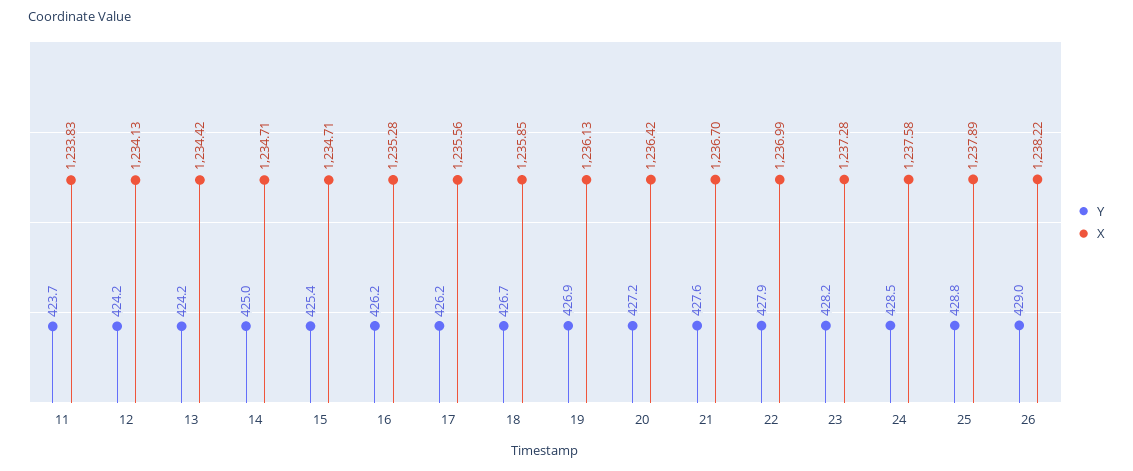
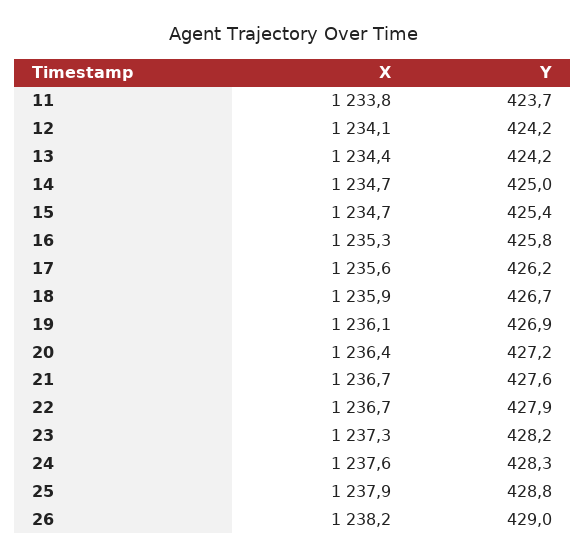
  {
    "Y": {
      "11": 423.7,
      "12": 424.2,
      "13": 424.2,
      "14": 425,
      "15": 425.4,
-     "16": 426.2,
+     "16": 425.8,
      "17": 426.2,
      "18": 426.7,
      "19": 426.9,
      "20": 427.2,
      "21": 427.6,
      "22": 427.9,
      "23": 428.2,
-     "24": 428.5,
+     "24": 428.3,
      "25": 428.8,
      "26": 429
    },
    "X": {
      "11": 1233.83,
      "12": 1234.13,
      "13": 1234.42,
      "14": 1234.71,
      "15": 1234.71,
      "16": 1235.28,
      "17": 1235.56,
      "18": 1235.85,
      "19": 1236.13,
      "20": 1236.42,
      "21": 1236.7,
-     "22": 1236.99,
+     "22": 1236.7,
      "23": 1237.28,
      "24": 1237.58,
      "25": 1237.89,
      "26": 1238.22
    }
  }

